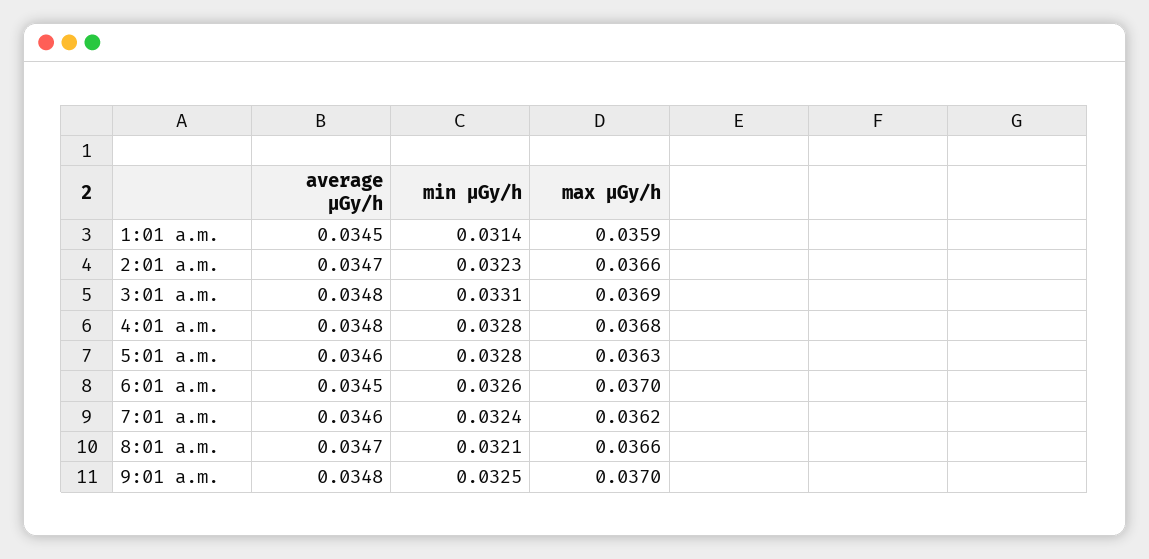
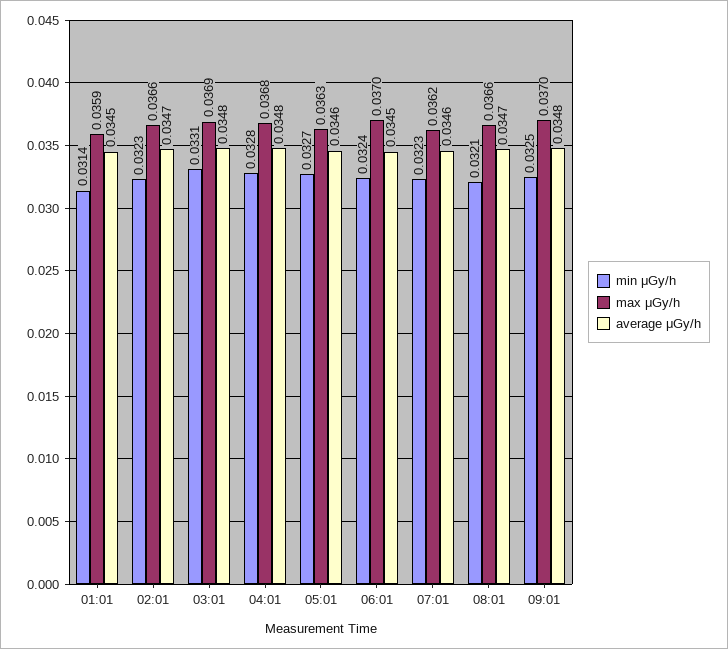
  {
    "average μGy/h": {
      "1:01 a.m.": 0.0345,
      "2:01 a.m.": 0.0347,
      "3:01 a.m.": 0.0348,
      "4:01 a.m.": 0.0348,
      "5:01 a.m.": 0.0346,
      "6:01 a.m.": 0.0345,
      "7:01 a.m.": 0.0346,
      "8:01 a.m.": 0.0347,
      "9:01 a.m.": 0.0348
    },
    "min μGy/h": {
      "1:01 a.m.": 0.0314,
      "2:01 a.m.": 0.0323,
      "3:01 a.m.": 0.0331,
      "4:01 a.m.": 0.0328,
-     "5:01 a.m.": 0.0328,
+     "5:01 a.m.": 0.0327,
-     "6:01 a.m.": 0.0326,
+     "6:01 a.m.": 0.0324,
-     "7:01 a.m.": 0.0324,
+     "7:01 a.m.": 0.0323,
      "8:01 a.m.": 0.0321,
      "9:01 a.m.": 0.0325
    },
    "max μGy/h": {
      "1:01 a.m.": 0.0359,
      "2:01 a.m.": 0.0366,
      "3:01 a.m.": 0.0369,
      "4:01 a.m.": 0.0368,
      "5:01 a.m.": 0.0363,
      "6:01 a.m.": 0.037,
      "7:01 a.m.": 0.0362,
      "8:01 a.m.": 0.0366,
      "9:01 a.m.": 0.037
    }
  }

